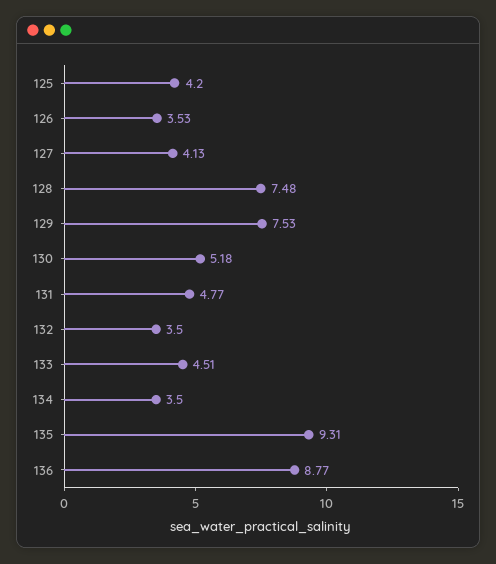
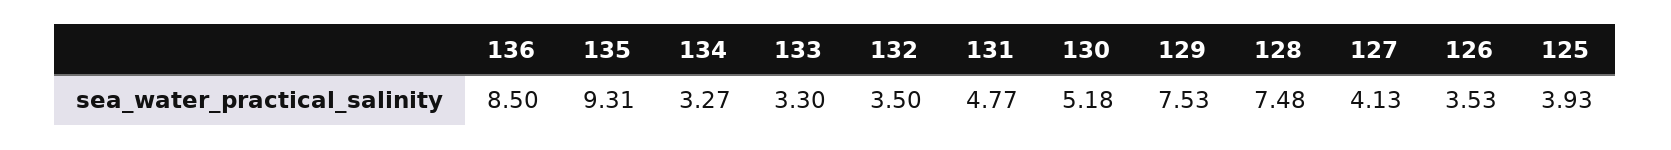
  {
-   "125": 4.2,
+   "125": 3.93,
    "126": 3.53,
    "127": 4.13,
    "128": 7.48,
    "129": 7.53,
    "130": 5.18,
    "131": 4.77,
    "132": 3.5,
-   "133": 4.51,
+   "133": 3.3,
-   "134": 3.5,
+   "134": 3.27,
    "135": 9.31,
-   "136": 8.77
+   "136": 8.5
  }

